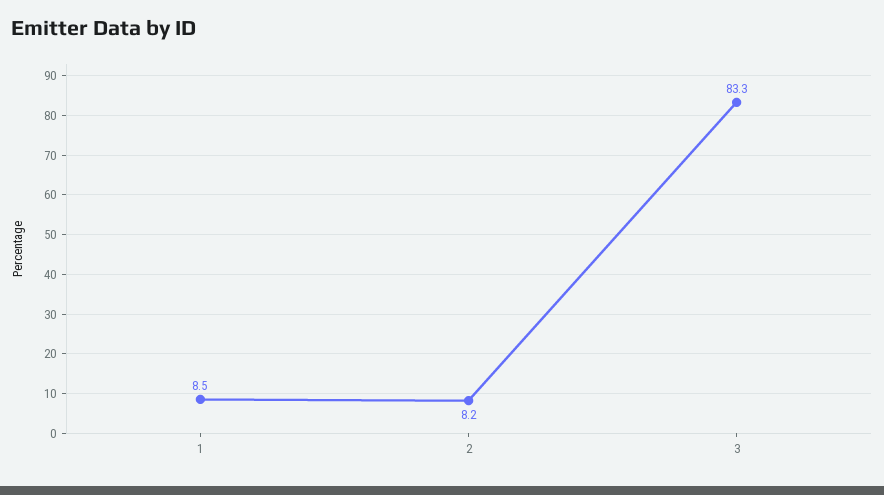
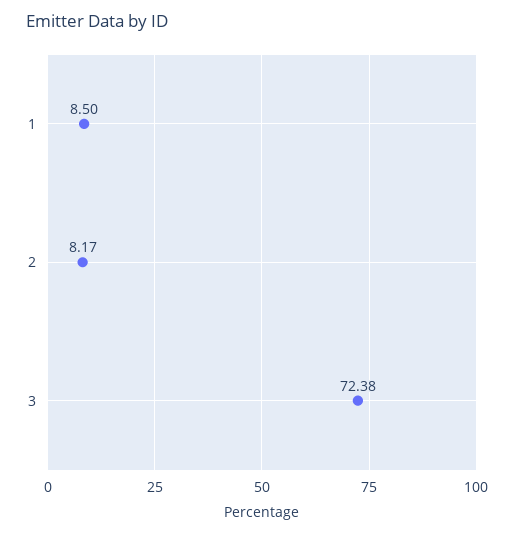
  {
    "1": 8.5,
    "2": 8.17,
-   "3": 83.3
+   "3": 72.38
  }

